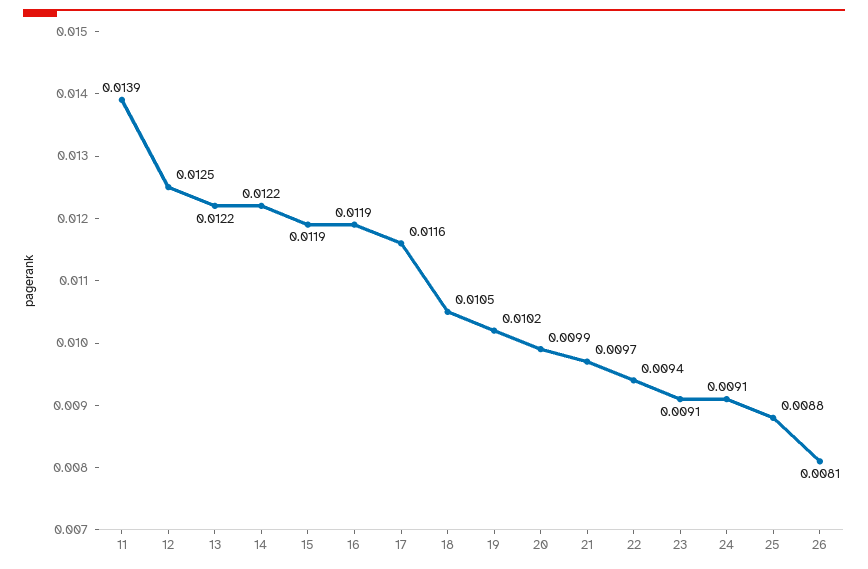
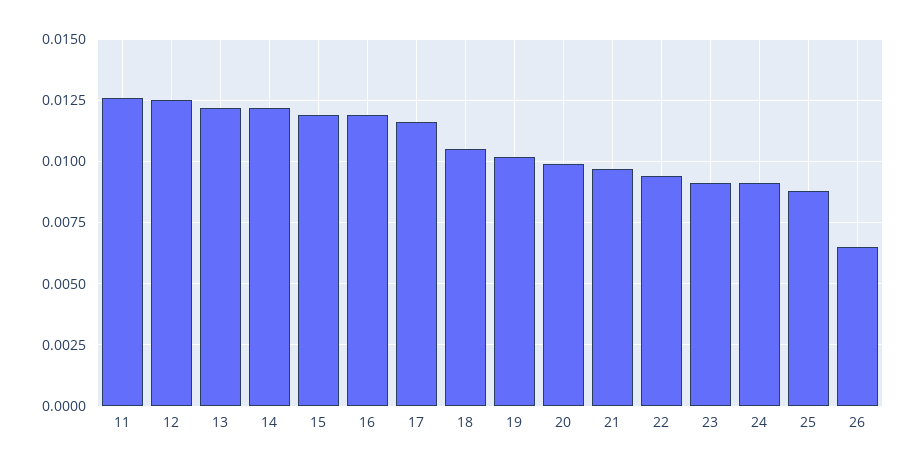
  {
-   "11": 0.0139,
+   "11": 0.0125,
    "12": 0.0125,
    "13": 0.0122,
    "14": 0.0122,
    "15": 0.0119,
    "16": 0.0119,
    "17": 0.0116,
    "18": 0.0105,
    "19": 0.0102,
    "20": 0.0099,
    "21": 0.0097,
    "22": 0.0094,
    "23": 0.0091,
    "24": 0.0091,
    "25": 0.0088,
-   "26": 0.0081
+   "26": 0.0065
  }

